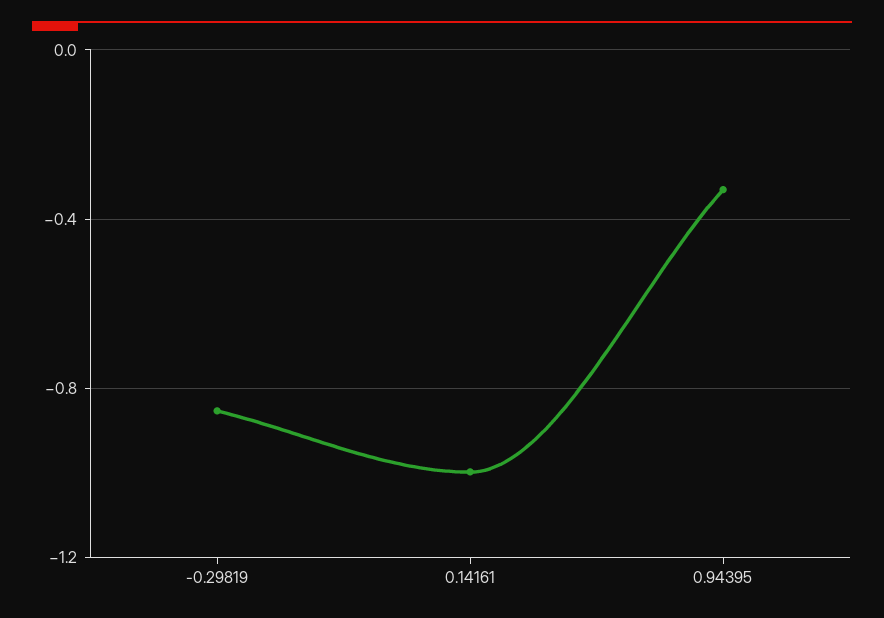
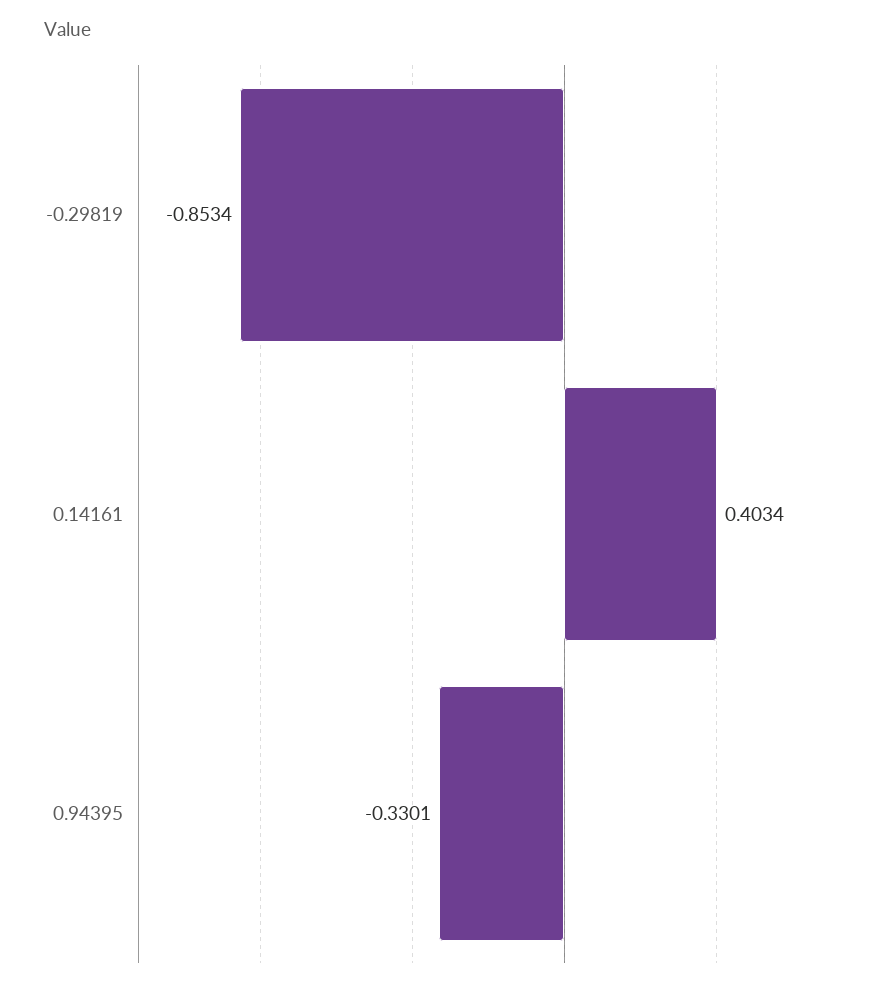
  {
    "-0.29819": -0.8534,
-   "0.14161": -1,
+   "0.14161": 0.4034,
    "0.94395": -0.3301
  }

